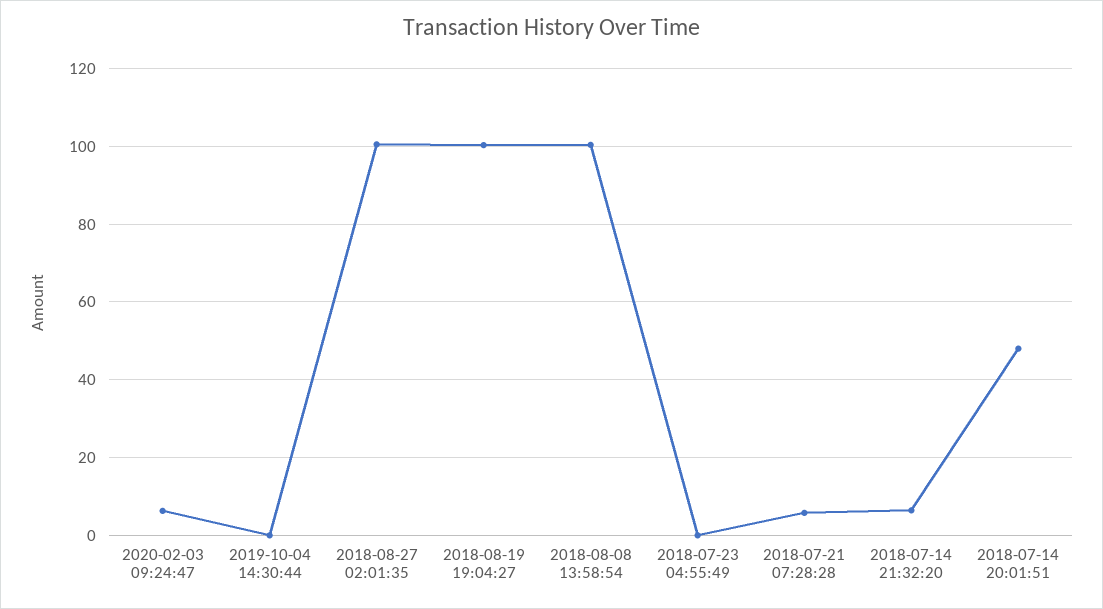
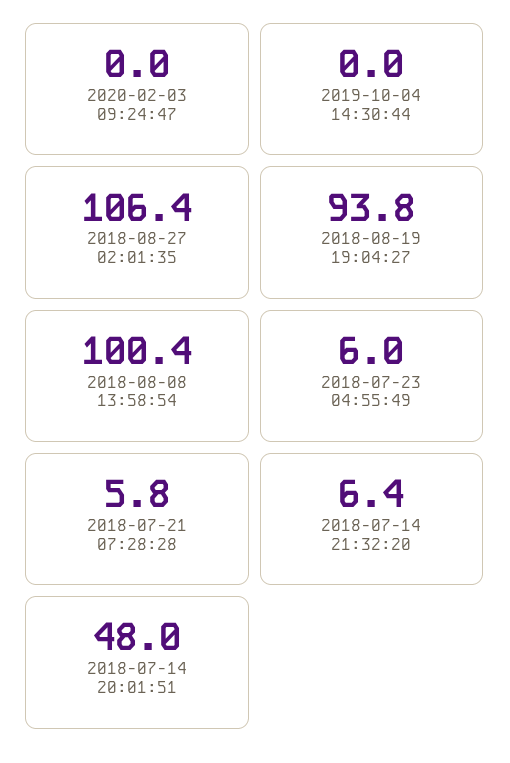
  {
-   "2020-02-03 09:24:47": 6,
+   "2020-02-03 09:24:47": 0,
    "2019-10-04 14:30:44": 0,
-   "2018-08-27 02:01:35": 100,
+   "2018-08-27 02:01:35": 106.4,
-   "2018-08-19 19:04:27": 100,
+   "2018-08-19 19:04:27": 93.8,
    "2018-08-08 13:58:54": 100.4,
-   "2018-07-23 04:55:49": 0,
+   "2018-07-23 04:55:49": 6,
    "2018-07-21 07:28:28": 5.8,
    "2018-07-14 21:32:20": 6.4,
    "2018-07-14 20:01:51": 48
  }

